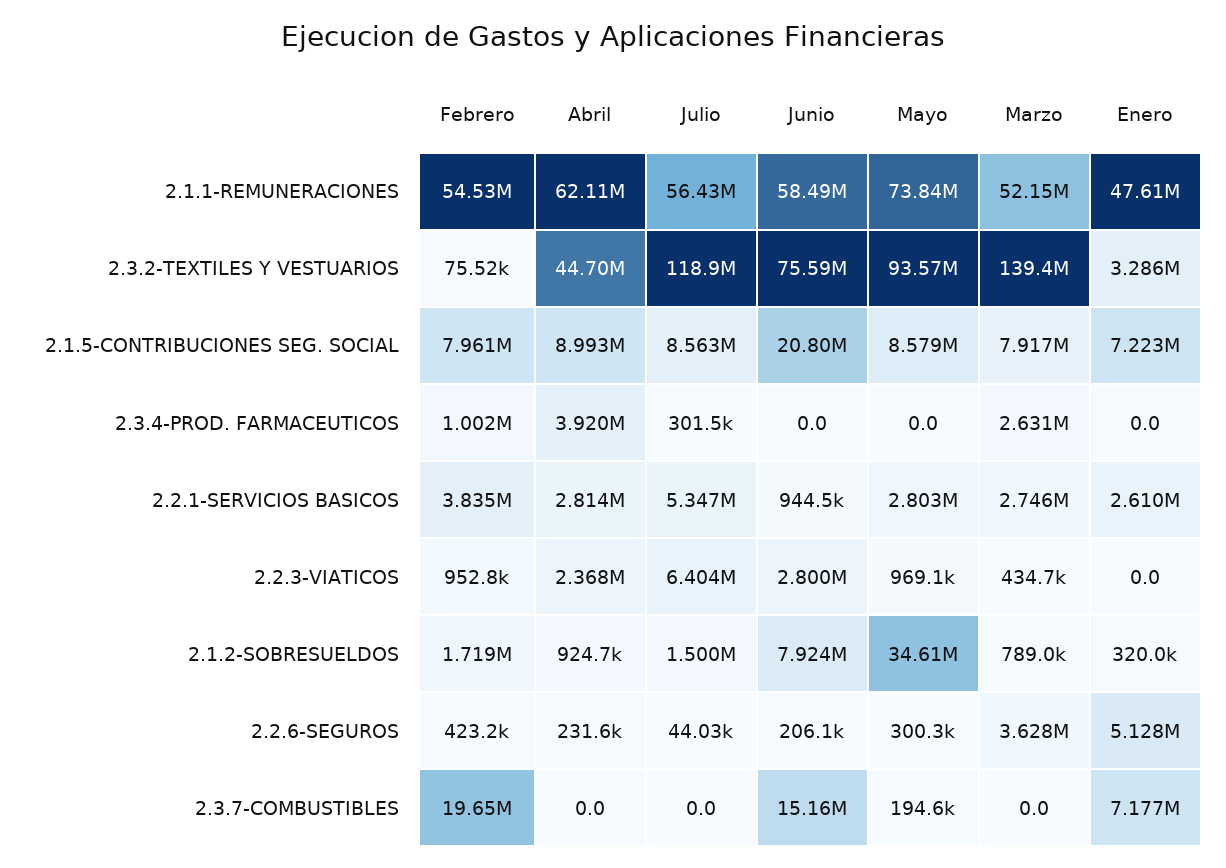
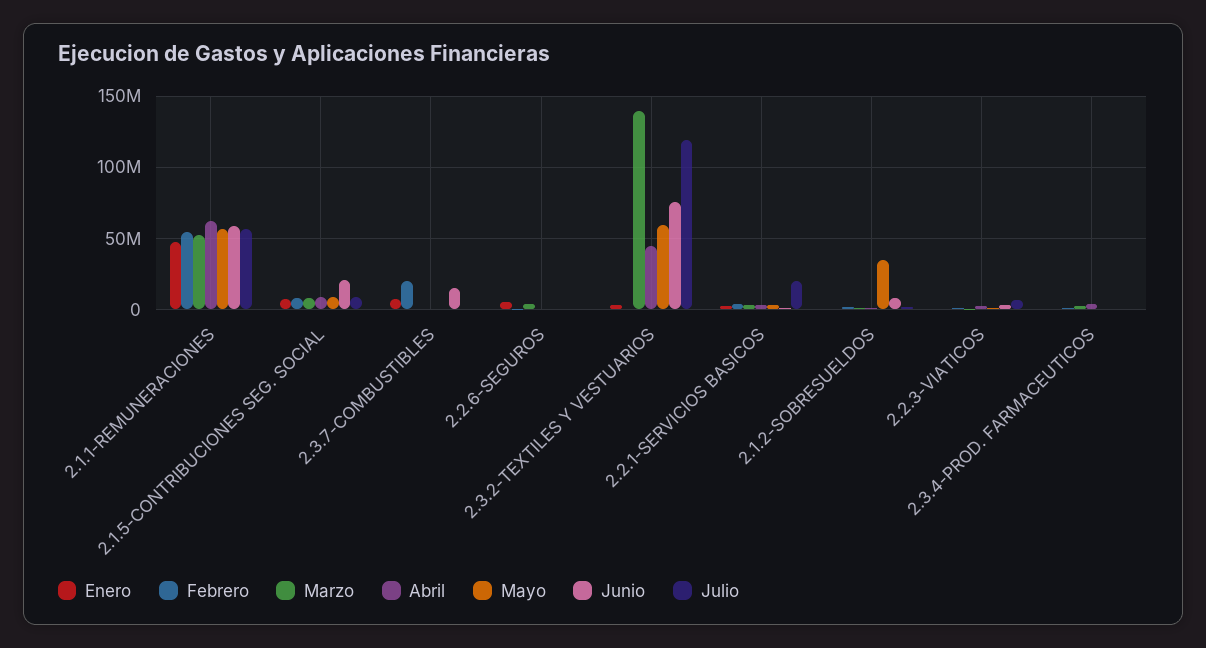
  {
    "Febrero": {
      "2.1.1-REMUNERACIONES": 54530000,
      "2.3.2-TEXTILES Y VESTUARIOS": 75520,
      "2.1.5-CONTRIBUCIONES SEG. SOCIAL": 7961000,
      "2.3.4-PROD. FARMACEUTICOS": 1002000,
      "2.2.1-SERVICIOS BASICOS": 3835000,
      "2.2.3-VIATICOS": 952800,
      "2.1.2-SOBRESUELDOS": 1719000,
      "2.2.6-SEGUROS": 423200,
      "2.3.7-COMBUSTIBLES": 19650000
    },
    "Abril": {
      "2.1.1-REMUNERACIONES": 62110000,
      "2.3.2-TEXTILES Y VESTUARIOS": 44700000,
      "2.1.5-CONTRIBUCIONES SEG. SOCIAL": 8993000,
      "2.3.4-PROD. FARMACEUTICOS": 3920000,
      "2.2.1-SERVICIOS BASICOS": 2814000,
      "2.2.3-VIATICOS": 2368000,
      "2.1.2-SOBRESUELDOS": 924700,
      "2.2.6-SEGUROS": 231600,
      "2.3.7-COMBUSTIBLES": 0
    },
    "Julio": {
      "2.1.1-REMUNERACIONES": 56430000,
      "2.3.2-TEXTILES Y VESTUARIOS": 118900000,
      "2.1.5-CONTRIBUCIONES SEG. SOCIAL": 8563000,
      "2.3.4-PROD. FARMACEUTICOS": 301500,
-     "2.2.1-SERVICIOS BASICOS": 5347000,
+     "2.2.1-SERVICIOS BASICOS": 20000000,
      "2.2.3-VIATICOS": 6404000,
      "2.1.2-SOBRESUELDOS": 1500000,
      "2.2.6-SEGUROS": 44030,
      "2.3.7-COMBUSTIBLES": 0
    },
    "Junio": {
      "2.1.1-REMUNERACIONES": 58490000,
      "2.3.2-TEXTILES Y VESTUARIOS": 75590000,
      "2.1.5-CONTRIBUCIONES SEG. SOCIAL": 20800000,
      "2.3.4-PROD. FARMACEUTICOS": 0,
      "2.2.1-SERVICIOS BASICOS": 944500,
      "2.2.3-VIATICOS": 2800000,
      "2.1.2-SOBRESUELDOS": 7924000,
      "2.2.6-SEGUROS": 206100,
      "2.3.7-COMBUSTIBLES": 15160000
    },
    "Mayo": {
-     "2.1.1-REMUNERACIONES": 73840000,
+     "2.1.1-REMUNERACIONES": 55000000,
-     "2.3.2-TEXTILES Y VESTUARIOS": 93570000,
+     "2.3.2-TEXTILES Y VESTUARIOS": 60000000,
      "2.1.5-CONTRIBUCIONES SEG. SOCIAL": 8579000,
      "2.3.4-PROD. FARMACEUTICOS": 0,
      "2.2.1-SERVICIOS BASICOS": 2803000,
      "2.2.3-VIATICOS": 969100,
      "2.1.2-SOBRESUELDOS": 34610000,
      "2.2.6-SEGUROS": 300300,
      "2.3.7-COMBUSTIBLES": 194600
    },
    "Marzo": {
      "2.1.1-REMUNERACIONES": 52150000,
      "2.3.2-TEXTILES Y VESTUARIOS": 139400000,
      "2.1.5-CONTRIBUCIONES SEG. SOCIAL": 7917000,
      "2.3.4-PROD. FARMACEUTICOS": 2631000,
      "2.2.1-SERVICIOS BASICOS": 2746000,
      "2.2.3-VIATICOS": 434700,
      "2.1.2-SOBRESUELDOS": 789000,
      "2.2.6-SEGUROS": 3628000,
      "2.3.7-COMBUSTIBLES": 0
    },
    "Enero": {
      "2.1.1-REMUNERACIONES": 47610000,
      "2.3.2-TEXTILES Y VESTUARIOS": 3286000,
      "2.1.5-CONTRIBUCIONES SEG. SOCIAL": 7223000,
      "2.3.4-PROD. FARMACEUTICOS": 0,
      "2.2.1-SERVICIOS BASICOS": 2610000,
      "2.2.3-VIATICOS": 0,
      "2.1.2-SOBRESUELDOS": 320000,
      "2.2.6-SEGUROS": 5128000,
      "2.3.7-COMBUSTIBLES": 7177000
    }
  }

